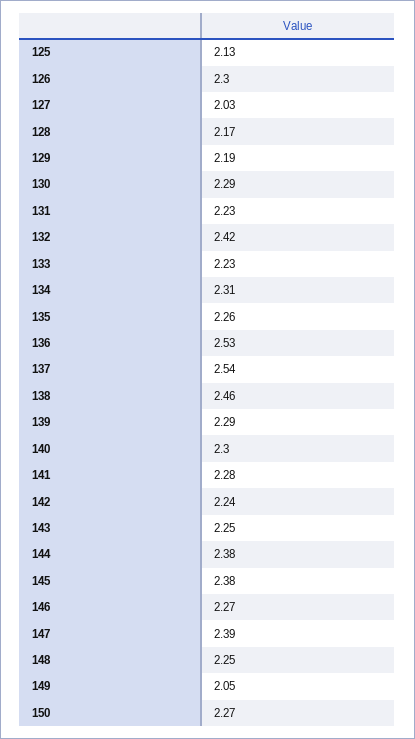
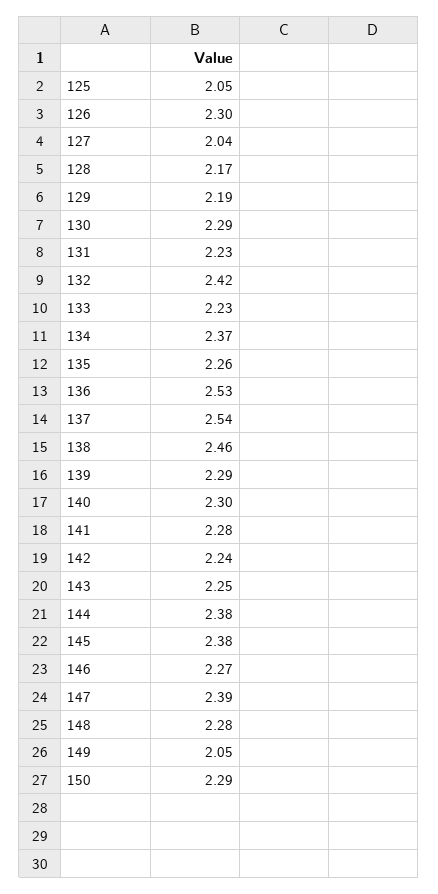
  {
-   "125": 2.13,
+   "125": 2.05,
    "126": 2.3,
-   "127": 2.03,
+   "127": 2.04,
    "128": 2.17,
    "129": 2.19,
    "130": 2.29,
    "131": 2.23,
    "132": 2.42,
    "133": 2.23,
-   "134": 2.31,
+   "134": 2.37,
    "135": 2.26,
    "136": 2.53,
    "137": 2.54,
    "138": 2.46,
    "139": 2.29,
    "140": 2.3,
    "141": 2.28,
    "142": 2.24,
    "143": 2.25,
    "144": 2.38,
    "145": 2.38,
    "146": 2.27,
    "147": 2.39,
-   "148": 2.25,
+   "148": 2.28,
    "149": 2.05,
-   "150": 2.27
+   "150": 2.29
  }

